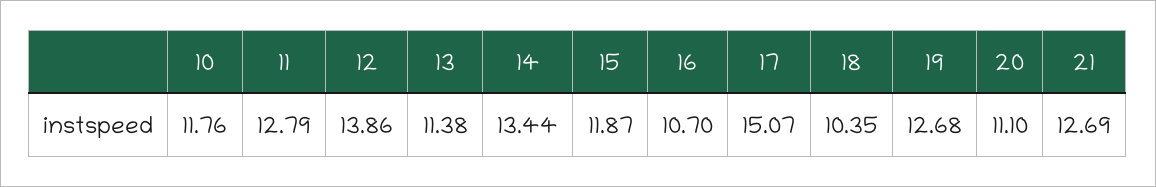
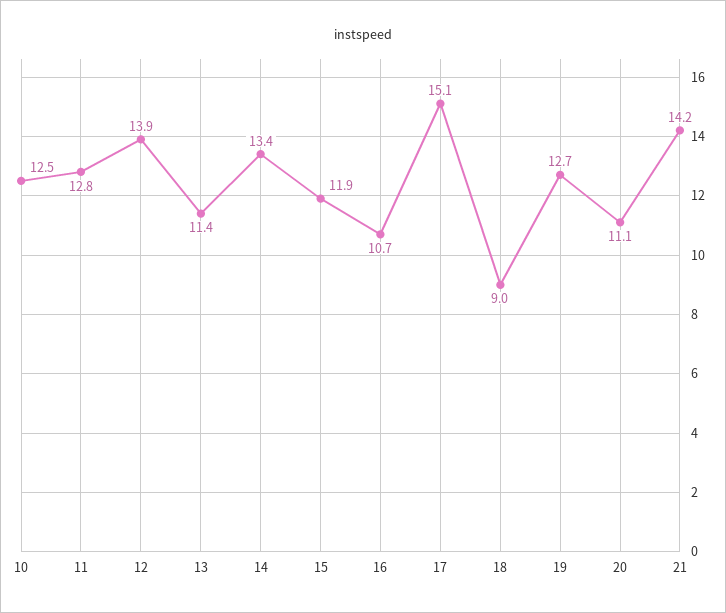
  {
-   "10": 11.76,
+   "10": 12.5,
    "11": 12.79,
    "12": 13.86,
    "13": 11.38,
    "14": 13.44,
    "15": 11.87,
    "16": 10.7,
    "17": 15.07,
-   "18": 10.35,
+   "18": 9,
    "19": 12.68,
    "20": 11.1,
-   "21": 12.69
+   "21": 14.2
  }

